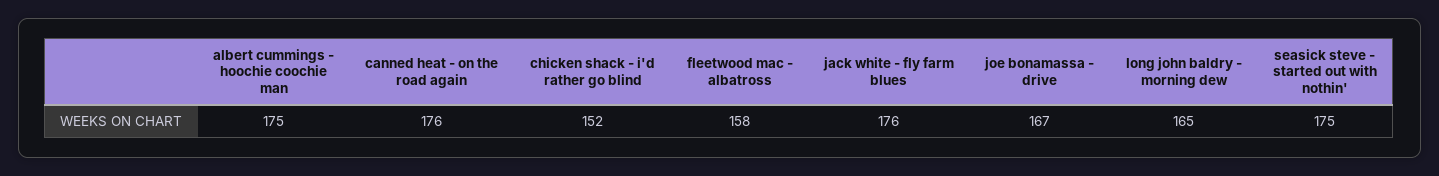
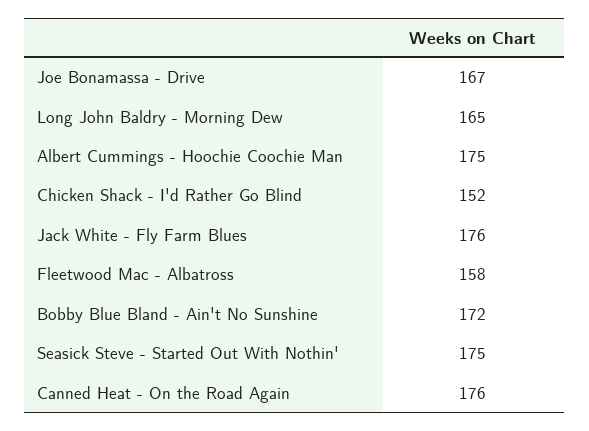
  {
    "albert cummings - hoochie coochie man": 175,
    "canned heat - on the road again": 176,
    "chicken shack - i'd rather go blind": 152,
    "fleetwood mac - albatross": 158,
    "jack white - fly farm blues": 176,
    "joe bonamassa - drive": 167,
    "long john baldry - morning dew": 165,
-   "seasick steve - started out with nothin'": 175
+   "seasick steve - started out with nothin'": 175,
+   "Bobby Blue Bland - Ain't No Sunshine": 172
  }

